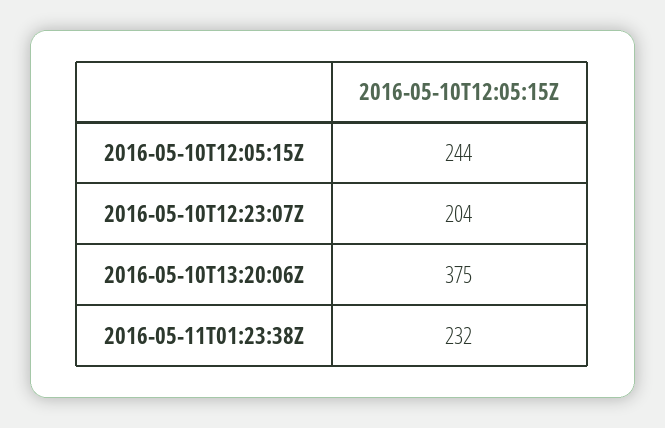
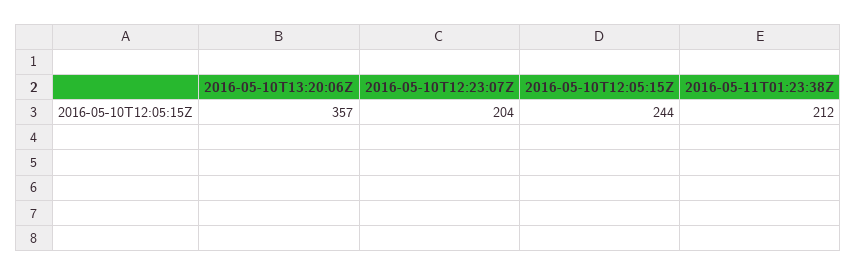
  {
    "2016-05-10T12:05:15Z": 244,
    "2016-05-10T12:23:07Z": 204,
-   "2016-05-10T13:20:06Z": 375,
+   "2016-05-10T13:20:06Z": 357,
-   "2016-05-11T01:23:38Z": 232
+   "2016-05-11T01:23:38Z": 212
  }

